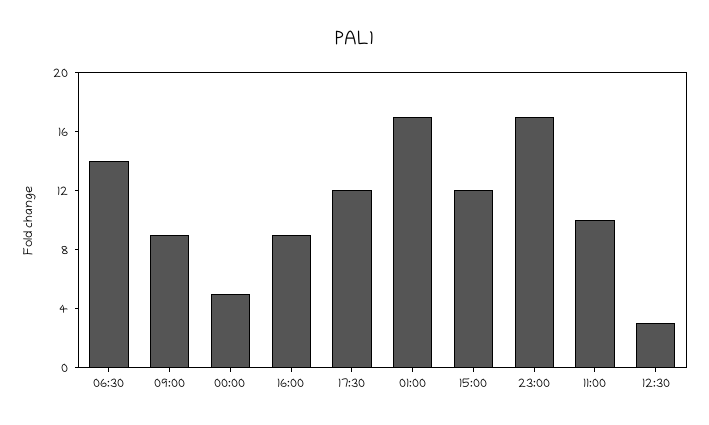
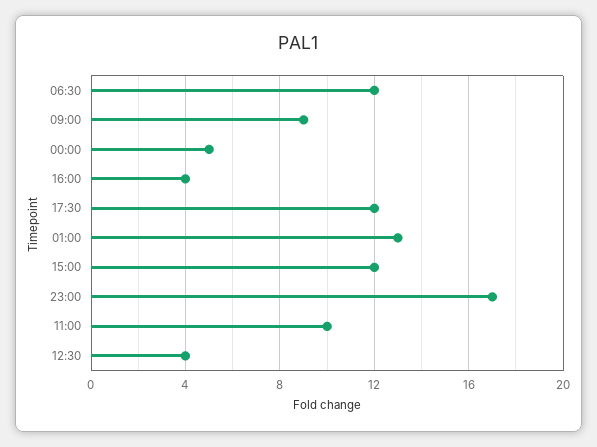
  {
-   "06:30": 14,
+   "06:30": 12,
    "09:00": 9,
    "00:00": 5,
-   "16:00": 9,
+   "16:00": 4,
    "17:30": 12,
-   "01:00": 17,
+   "01:00": 13,
    "15:00": 12,
    "23:00": 17,
    "11:00": 10,
-   "12:30": 3
+   "12:30": 4
  }

